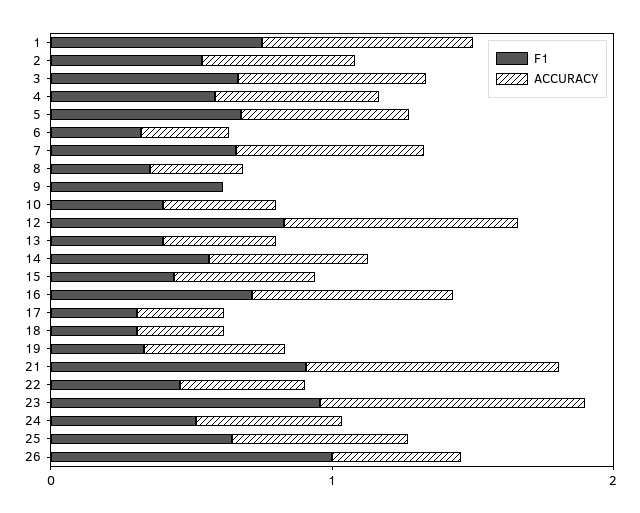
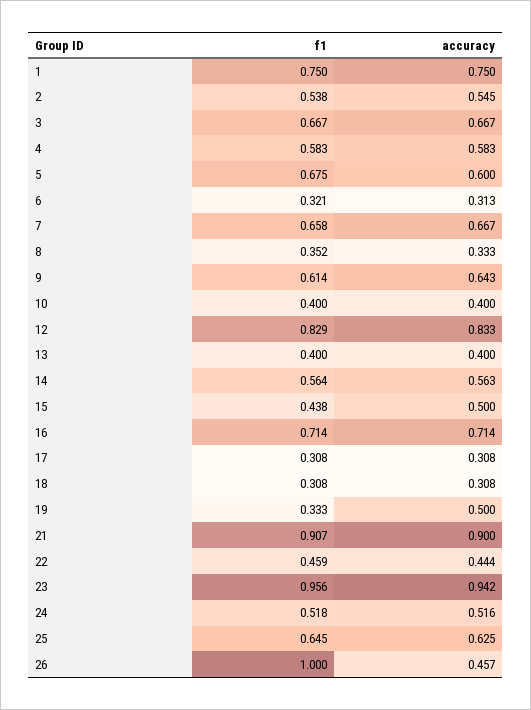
  {
    "F1": {
      "1": 0.75,
      "2": 0.538,
      "3": 0.667,
      "4": 0.583,
      "5": 0.675,
      "6": 0.321,
      "7": 0.658,
      "8": 0.352,
      "9": 0.614,
      "10": 0.4,
      "12": 0.829,
      "13": 0.4,
      "14": 0.564,
      "15": 0.438,
      "16": 0.714,
      "17": 0.308,
      "18": 0.308,
      "19": 0.333,
      "21": 0.907,
      "22": 0.459,
      "23": 0.956,
      "24": 0.518,
      "25": 0.645,
      "26": 1
    },
    "ACCURACY": {
      "1": 0.75,
      "2": 0.545,
      "3": 0.667,
      "4": 0.583,
      "5": 0.6,
      "6": 0.313,
      "7": 0.667,
      "8": 0.333,
-     "9": 0,
+     "9": 0.643,
      "10": 0.4,
      "12": 0.833,
      "13": 0.4,
      "14": 0.563,
      "15": 0.5,
      "16": 0.714,
      "17": 0.308,
      "18": 0.308,
      "19": 0.5,
      "21": 0.9,
      "22": 0.444,
      "23": 0.942,
      "24": 0.516,
      "25": 0.625,
      "26": 0.457
    }
  }

